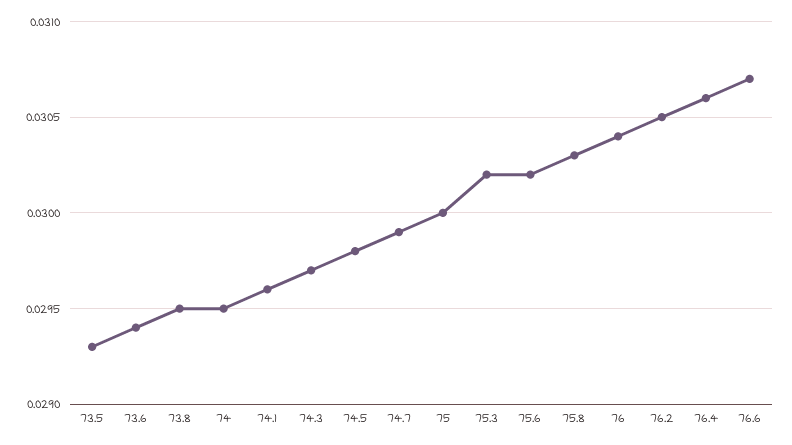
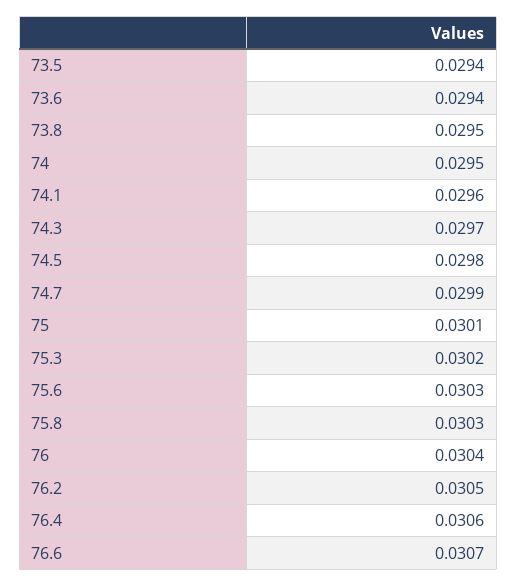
  {
-   "73.5": 0.0293,
+   "73.5": 0.0294,
    "73.6": 0.0294,
    "73.8": 0.0295,
    "74": 0.0295,
    "74.1": 0.0296,
    "74.3": 0.0297,
    "74.5": 0.0298,
    "74.7": 0.0299,
-   "75": 0.03,
+   "75": 0.0301,
    "75.3": 0.0302,
-   "75.6": 0.0302,
+   "75.6": 0.0303,
    "75.8": 0.0303,
    "76": 0.0304,
    "76.2": 0.0305,
    "76.4": 0.0306,
    "76.6": 0.0307
  }

